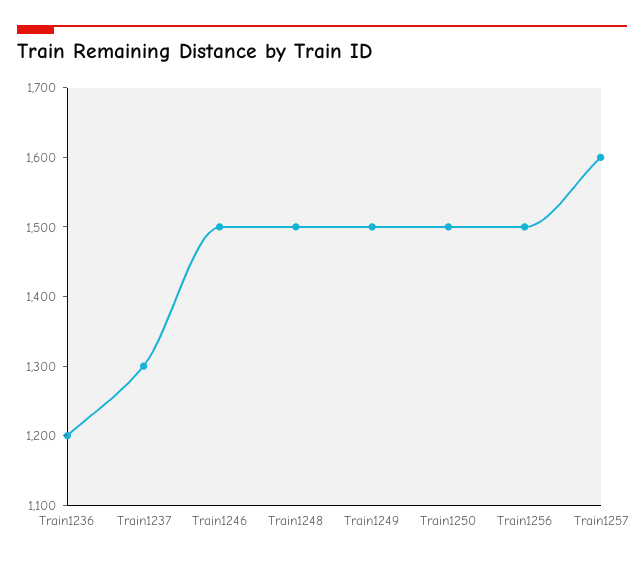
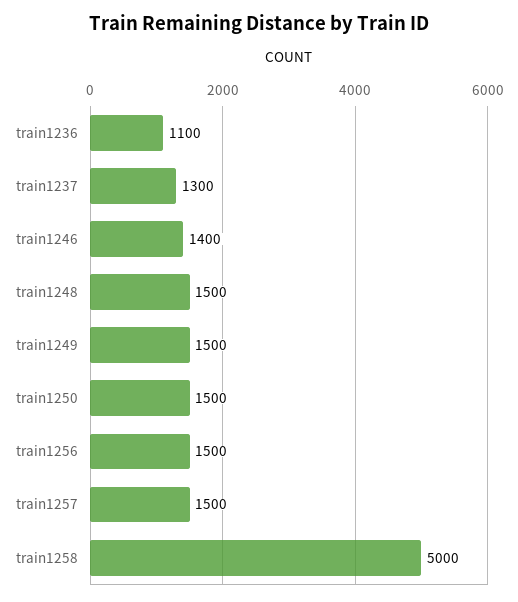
  {
-   "Train1236": 1200,
+   "Train1236": 1100,
    "Train1237": 1300,
-   "Train1246": 1500,
+   "Train1246": 1400,
    "Train1248": 1500,
    "Train1249": 1500,
    "Train1250": 1500,
    "Train1256": 1500,
-   "Train1257": 1600
+   "Train1257": 1500,
+   "train1258": 5000
  }

